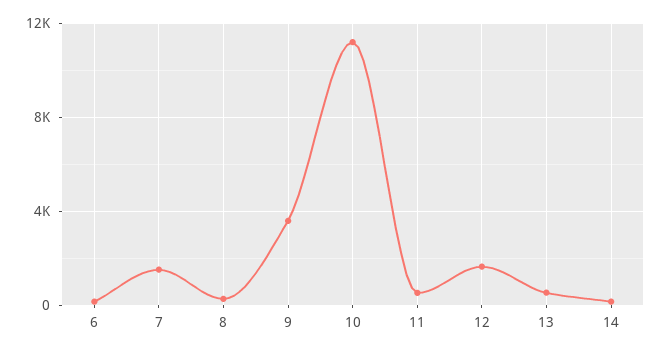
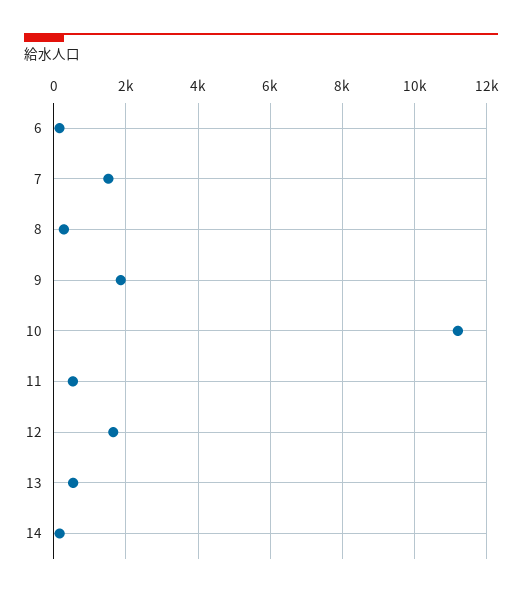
  {
    "6": 200,
    "7": 1600,
    "8": 200,
-   "9": 3500,
+   "9": 1800,
    "10": 11200,
    "11": 600,
    "12": 1600,
    "13": 600,
    "14": 200
  }

